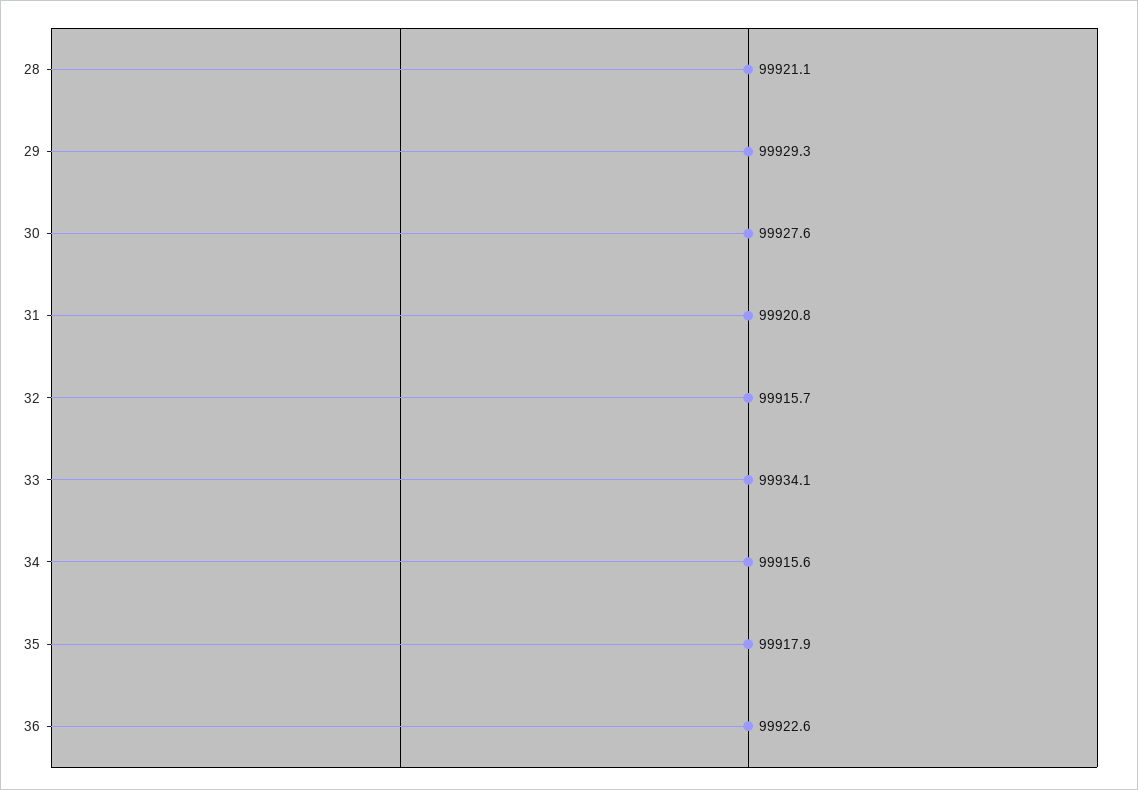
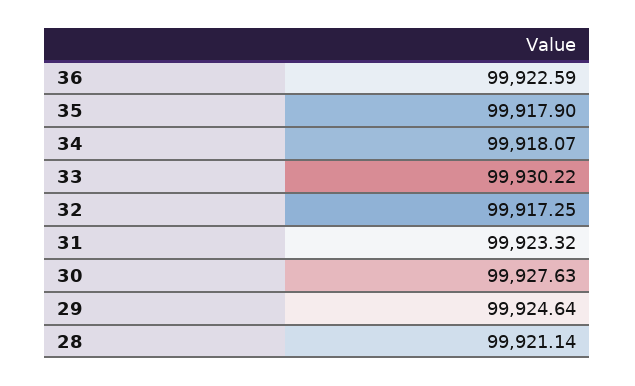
  {
    "28": 99921.14,
-   "29": 99929.3,
+   "29": 99924.64,
    "30": 99927.63,
-   "31": 99920.8,
+   "31": 99923.32,
-   "32": 99915.7,
+   "32": 99917.25,
-   "33": 99934.1,
+   "33": 99930.22,
-   "34": 99915.6,
+   "34": 99918.07,
    "35": 99917.9,
    "36": 99922.59
  }

